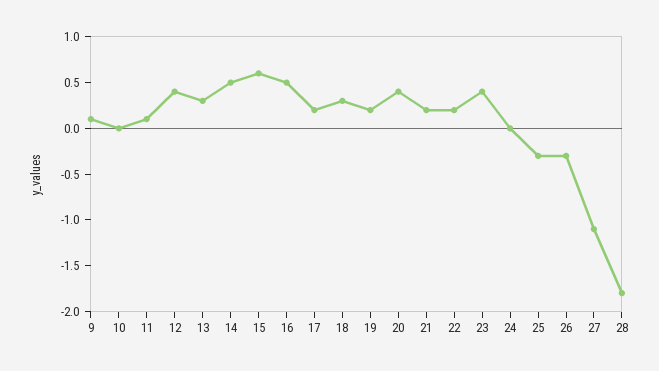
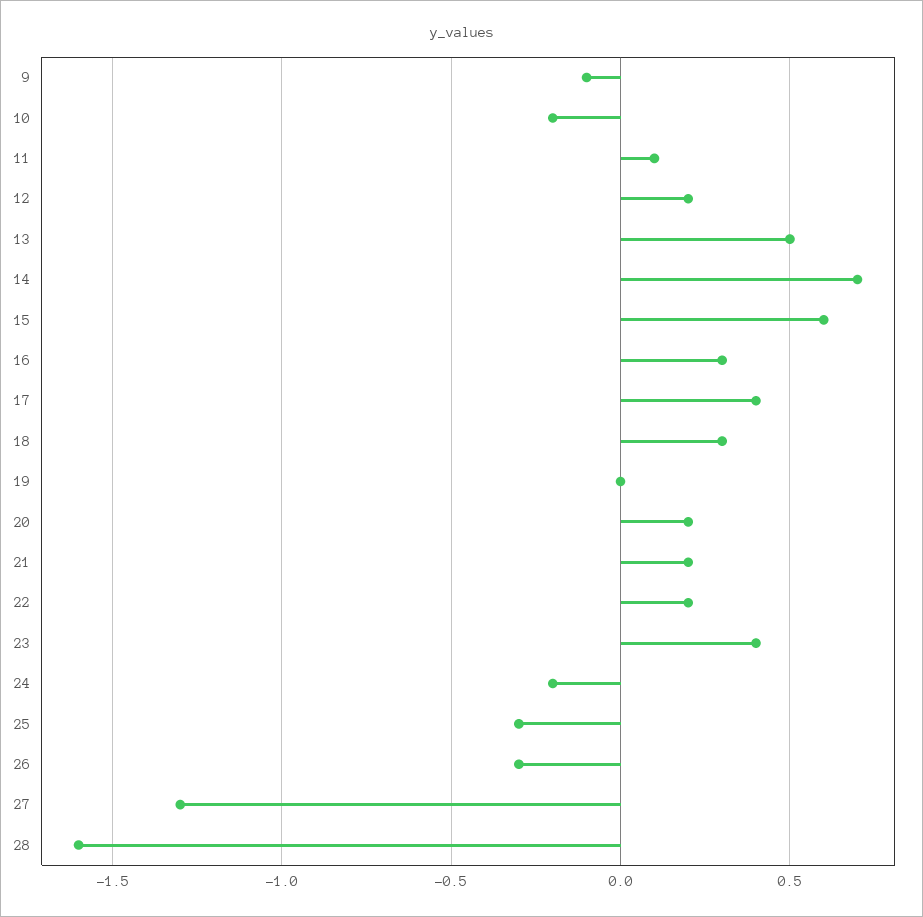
  {
-   "9": 0.1,
+   "9": -0.1,
-   "10": 0,
+   "10": -0.2,
    "11": 0.1,
-   "12": 0.4,
+   "12": 0.2,
-   "13": 0.3,
+   "13": 0.5,
-   "14": 0.5,
+   "14": 0.7,
    "15": 0.6,
-   "16": 0.5,
+   "16": 0.3,
-   "17": 0.2,
+   "17": 0.4,
    "18": 0.3,
-   "19": 0.2,
+   "19": 0,
-   "20": 0.4,
+   "20": 0.2,
    "21": 0.2,
    "22": 0.2,
    "23": 0.4,
-   "24": 0,
+   "24": -0.2,
    "25": -0.3,
    "26": -0.3,
-   "27": -1.1,
+   "27": -1.3,
-   "28": -1.8
+   "28": -1.6
  }

